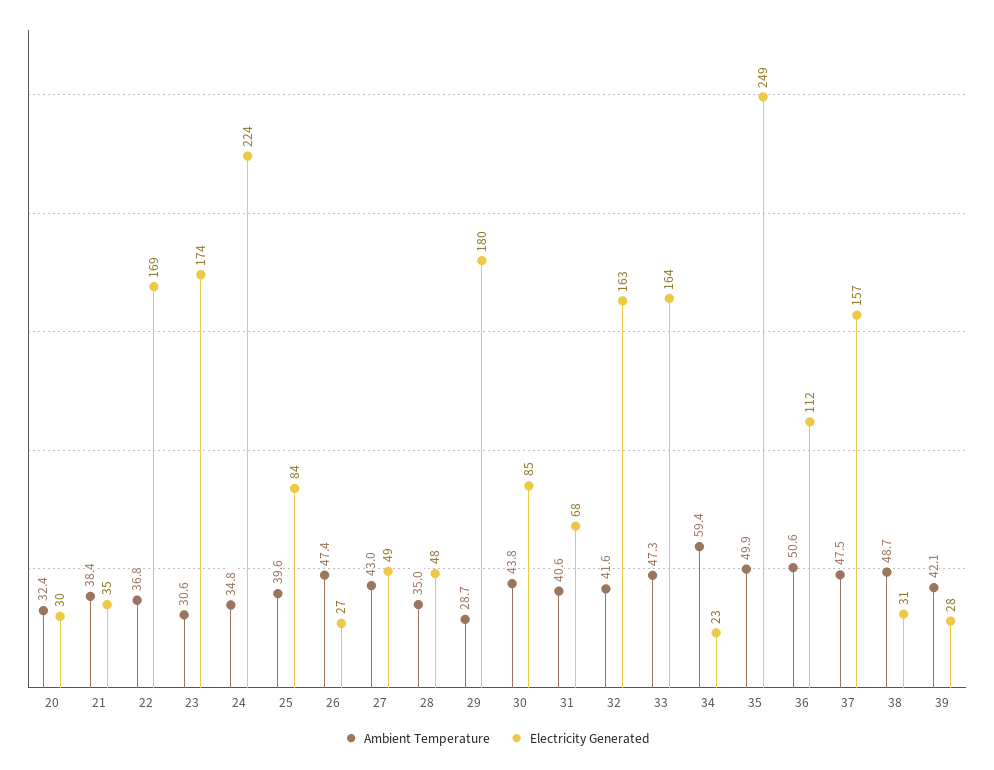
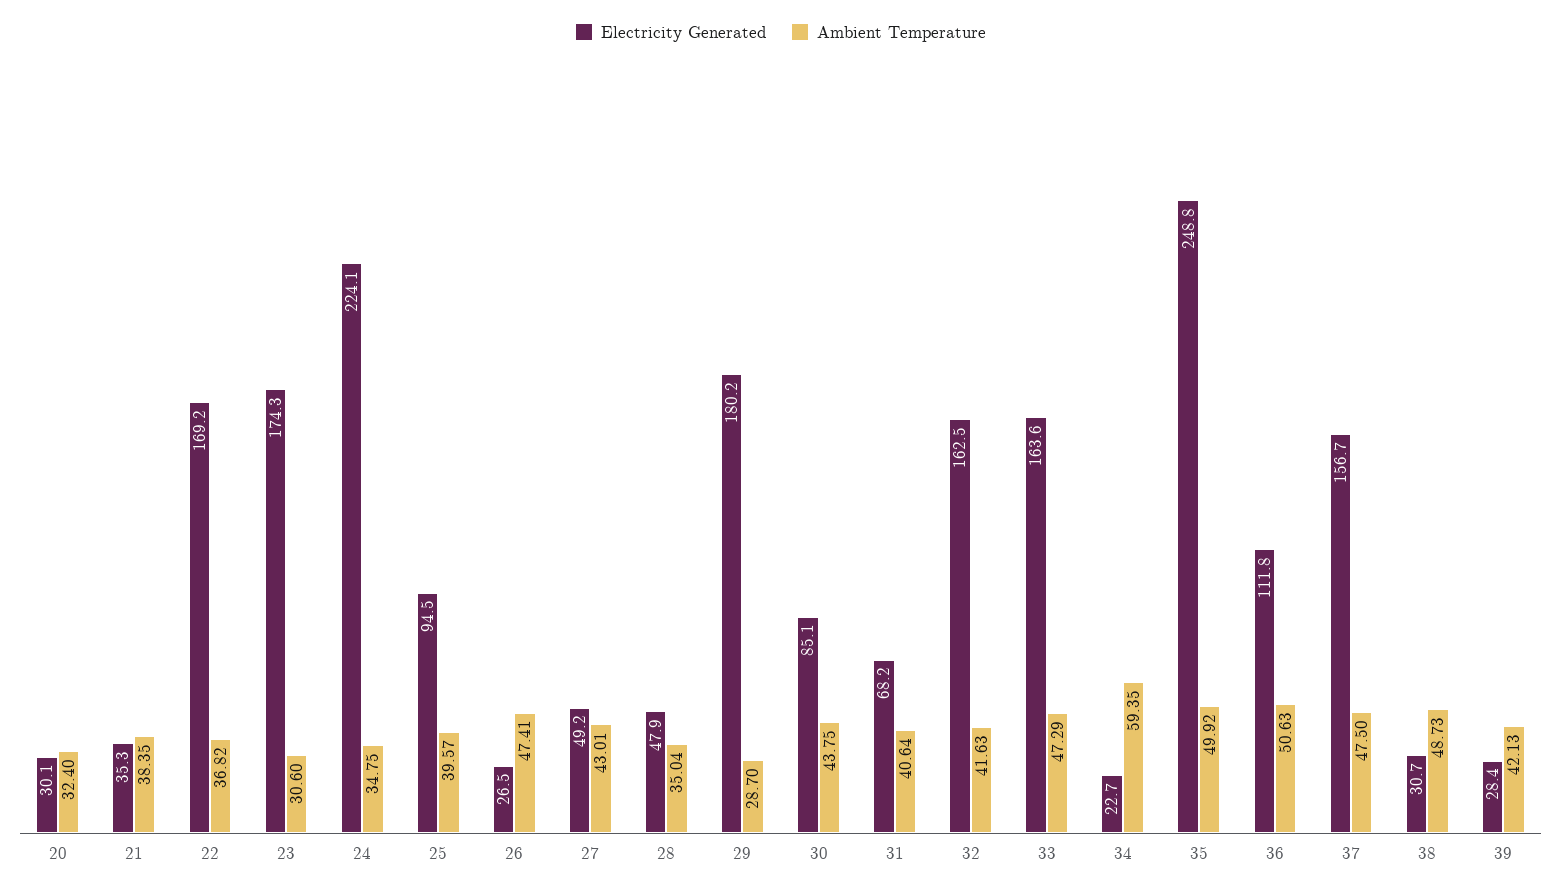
  {
    "Ambient Temperature": {
      "20": 32.4,
      "21": 38.35,
      "22": 36.82,
      "23": 30.6,
      "24": 34.75,
      "25": 39.57,
      "26": 47.41,
      "27": 43.01,
      "28": 35.04,
      "29": 28.7,
      "30": 43.75,
      "31": 40.64,
      "32": 41.63,
      "33": 47.29,
      "34": 59.35,
      "35": 49.92,
      "36": 50.63,
      "37": 47.5,
      "38": 48.73,
      "39": 42.13
    },
    "Electricity Generated": {
      "20": 30.1,
      "21": 35.3,
      "22": 169.2,
      "23": 174.3,
      "24": 224.1,
-     "25": 84,
+     "25": 94.5,
      "26": 26.5,
      "27": 49.2,
      "28": 47.9,
      "29": 180.2,
      "30": 85.1,
      "31": 68.2,
      "32": 162.5,
      "33": 163.6,
      "34": 22.7,
      "35": 248.8,
      "36": 111.8,
      "37": 156.7,
      "38": 30.7,
      "39": 28.4
    }
  }

